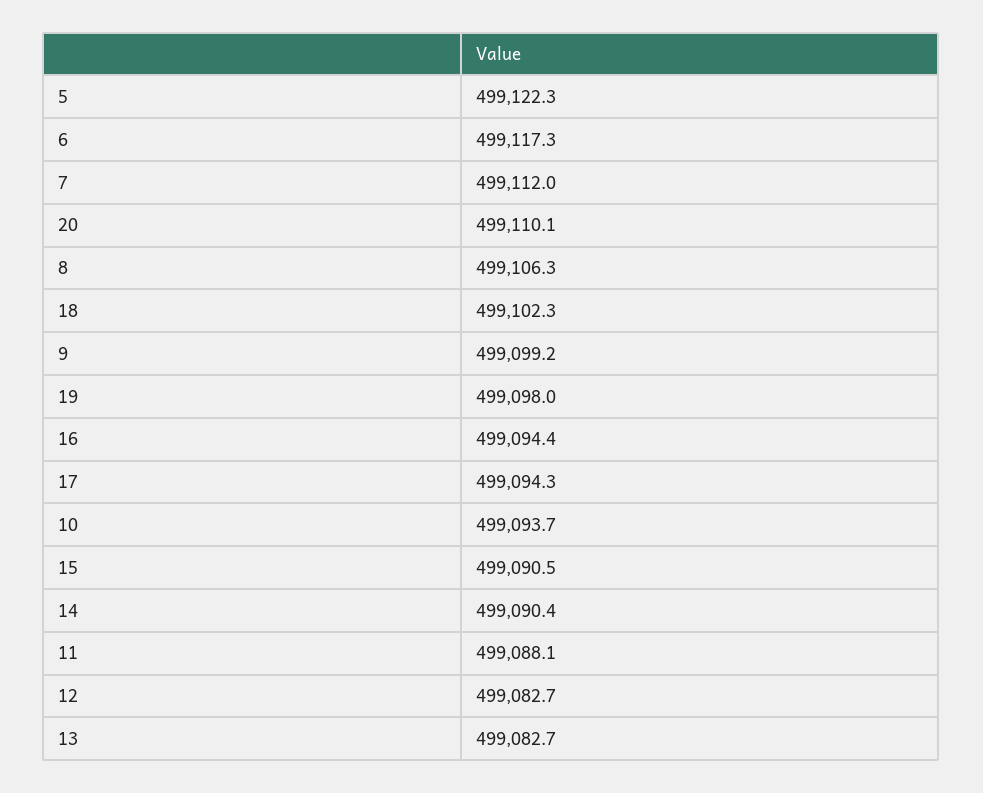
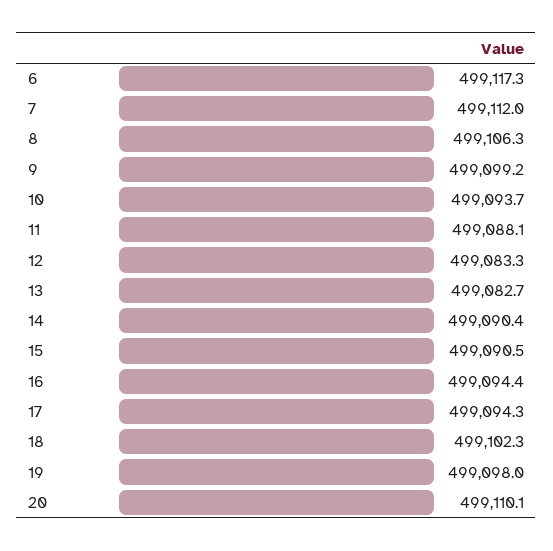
  {
-   "5": 499122.3,
    "6": 499117.3,
    "7": 499112,
    "20": 499110.1,
    "8": 499106.3,
    "18": 499102.3,
    "9": 499099.2,
    "19": 499098,
    "16": 499094.4,
    "17": 499094.3,
    "10": 499093.7,
    "15": 499090.5,
    "14": 499090.4,
    "11": 499088.1,
-   "12": 499082.7,
+   "12": 499083.3,
    "13": 499082.7
  }

